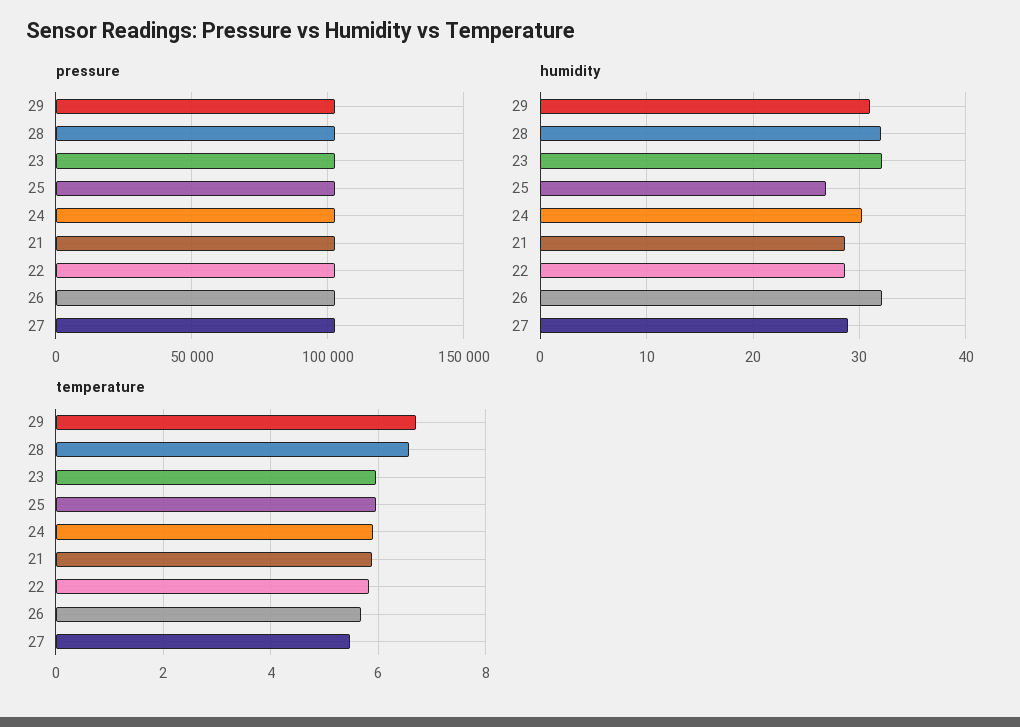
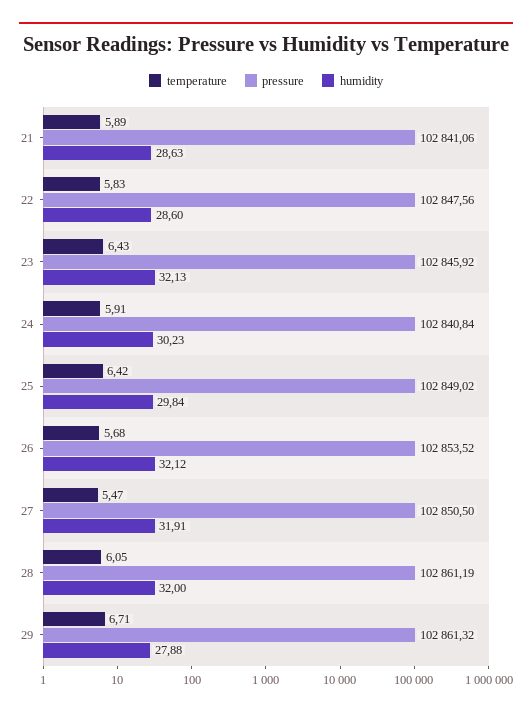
  {
    "pressure": {
      "29": 102861.32,
      "28": 102861.19,
      "23": 102845.92,
      "25": 102849.02,
      "24": 102840.84,
      "21": 102841.06,
      "22": 102847.56,
      "26": 102853.52,
      "27": 102850.5
    },
    "humidity": {
-     "29": 31,
+     "29": 27.88,
      "28": 32,
      "23": 32.13,
-     "25": 27,
+     "25": 29.84,
      "24": 30.23,
      "21": 28.63,
      "22": 28.6,
      "26": 32.12,
-     "27": 29
+     "27": 31.91
    },
    "temperature": {
      "29": 6.71,
-     "28": 6.6,
+     "28": 6.05,
-     "23": 6,
+     "23": 6.43,
-     "25": 6,
+     "25": 6.42,
      "24": 5.91,
      "21": 5.89,
      "22": 5.83,
      "26": 5.68,
      "27": 5.47
    }
  }

